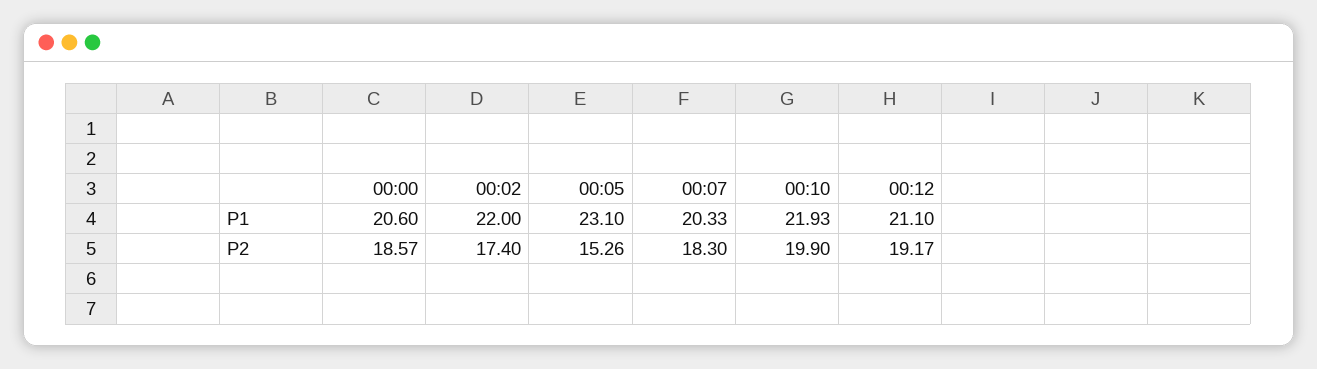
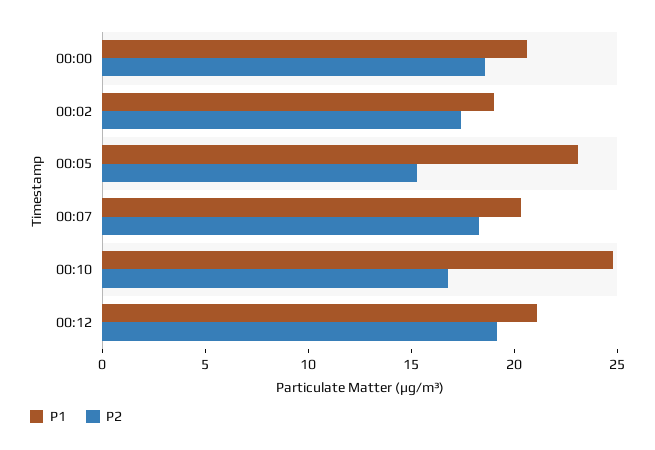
  {
    "P1": {
      "00:00": 20.6,
-     "00:02": 22,
+     "00:02": 19,
      "00:05": 23.1,
      "00:07": 20.33,
-     "00:10": 21.93,
+     "00:10": 25,
      "00:12": 21.1
    },
    "P2": {
      "00:00": 18.57,
      "00:02": 17.4,
      "00:05": 15.26,
      "00:07": 18.3,
-     "00:10": 19.9,
+     "00:10": 17,
      "00:12": 19.17
    }
  }

